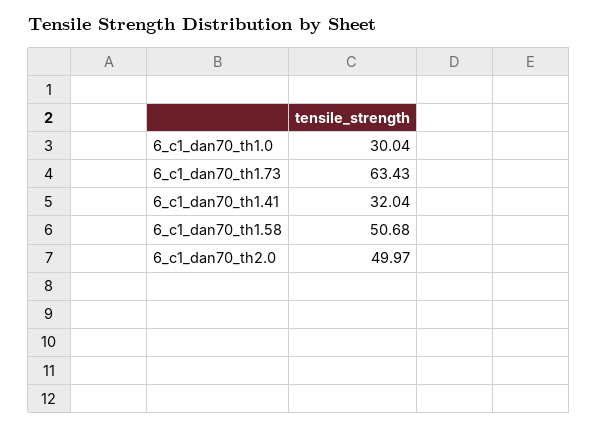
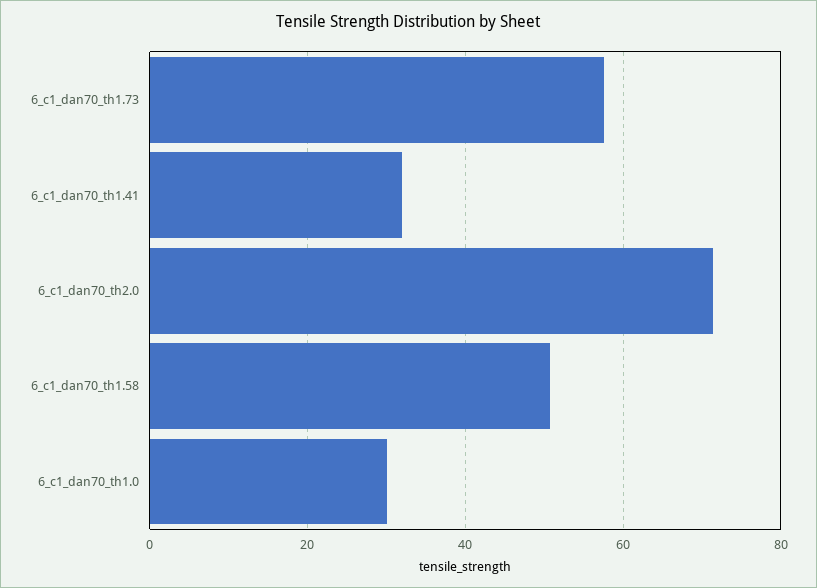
  {
    "6_c1_dan70_th1.0": 30.04,
-   "6_c1_dan70_th1.73": 63.43,
+   "6_c1_dan70_th1.73": 58,
    "6_c1_dan70_th1.41": 32.04,
    "6_c1_dan70_th1.58": 50.68,
-   "6_c1_dan70_th2.0": 49.97
+   "6_c1_dan70_th2.0": 72
  }

